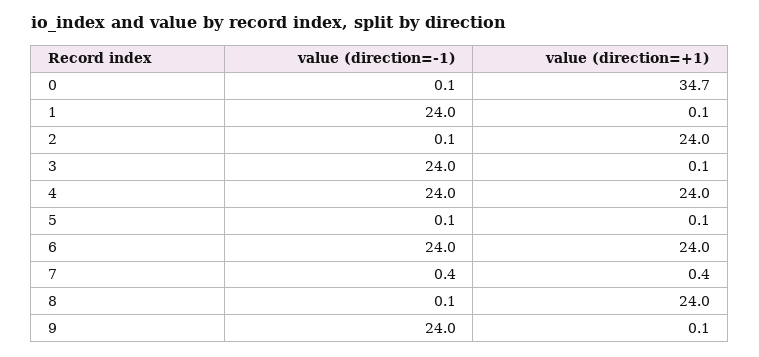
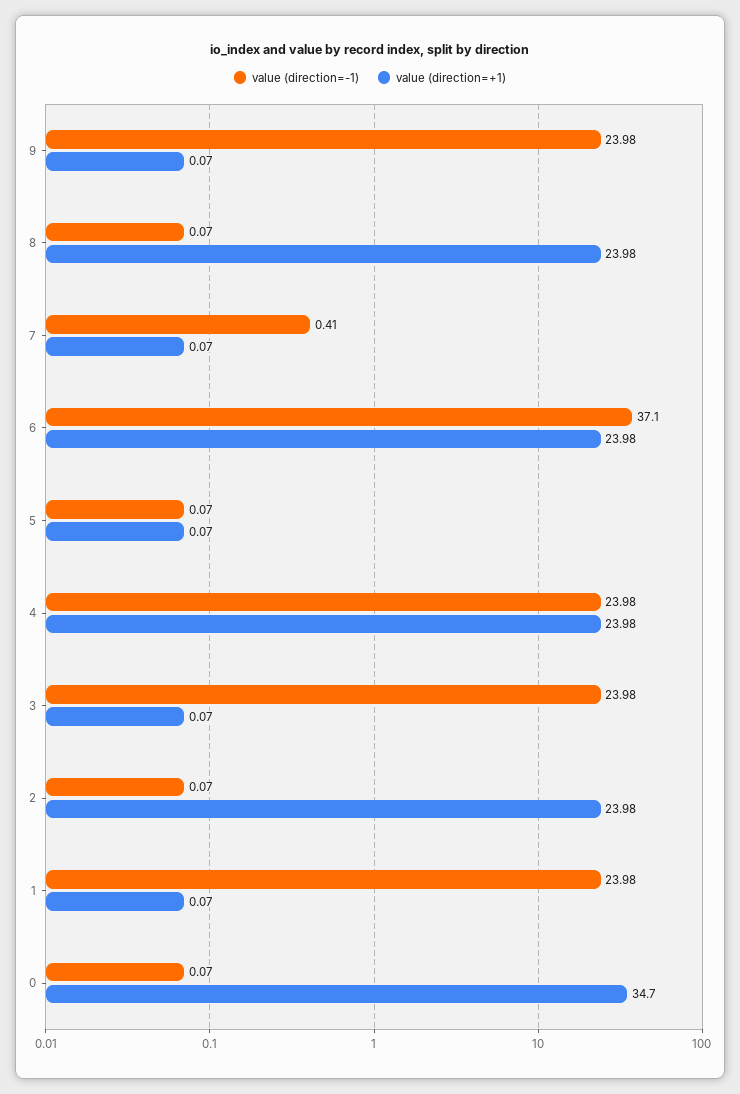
  {
    "value (direction=-1)": {
      "0": 0.07,
      "1": 23.98,
      "2": 0.07,
      "3": 23.98,
      "4": 23.98,
      "5": 0.07,
-     "6": 24,
+     "6": 37.1,
      "7": 0.41,
      "8": 0.07,
      "9": 23.98
    },
    "value (direction=+1)": {
      "0": 34.7,
      "1": 0.07,
      "2": 23.98,
      "3": 0.07,
      "4": 23.98,
      "5": 0.07,
      "6": 23.98,
-     "7": 0.4,
+     "7": 0.07,
      "8": 23.98,
      "9": 0.07
    }
  }

